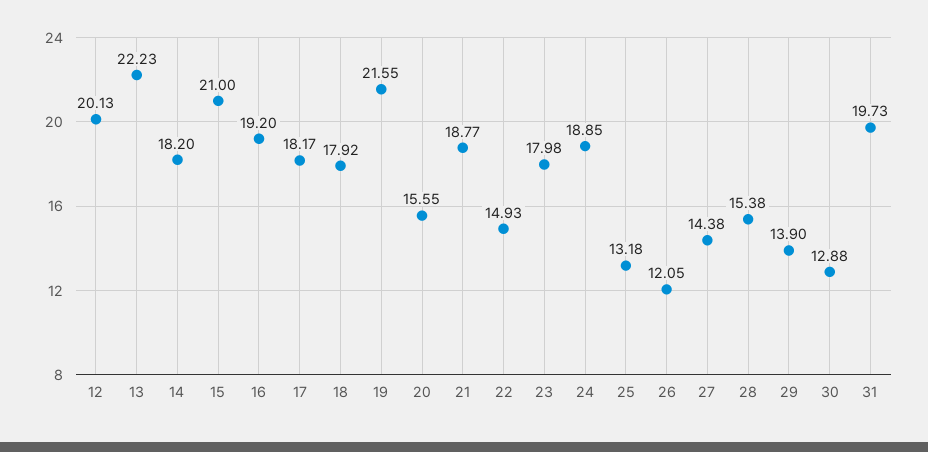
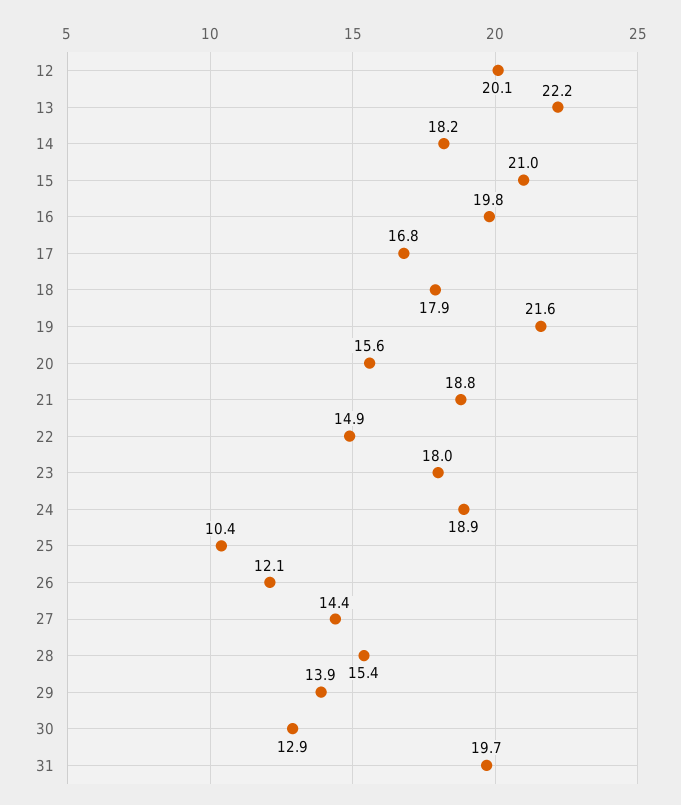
  {
    "12": 20.13,
    "13": 22.23,
    "14": 18.2,
    "15": 21,
-   "16": 19.2,
+   "16": 19.8,
-   "17": 18.17,
+   "17": 16.8,
    "18": 17.92,
    "19": 21.55,
    "20": 15.55,
    "21": 18.77,
    "22": 14.93,
    "23": 17.98,
    "24": 18.85,
-   "25": 13.18,
+   "25": 10.4,
    "26": 12.05,
    "27": 14.38,
    "28": 15.38,
    "29": 13.9,
    "30": 12.88,
    "31": 19.73
  }

